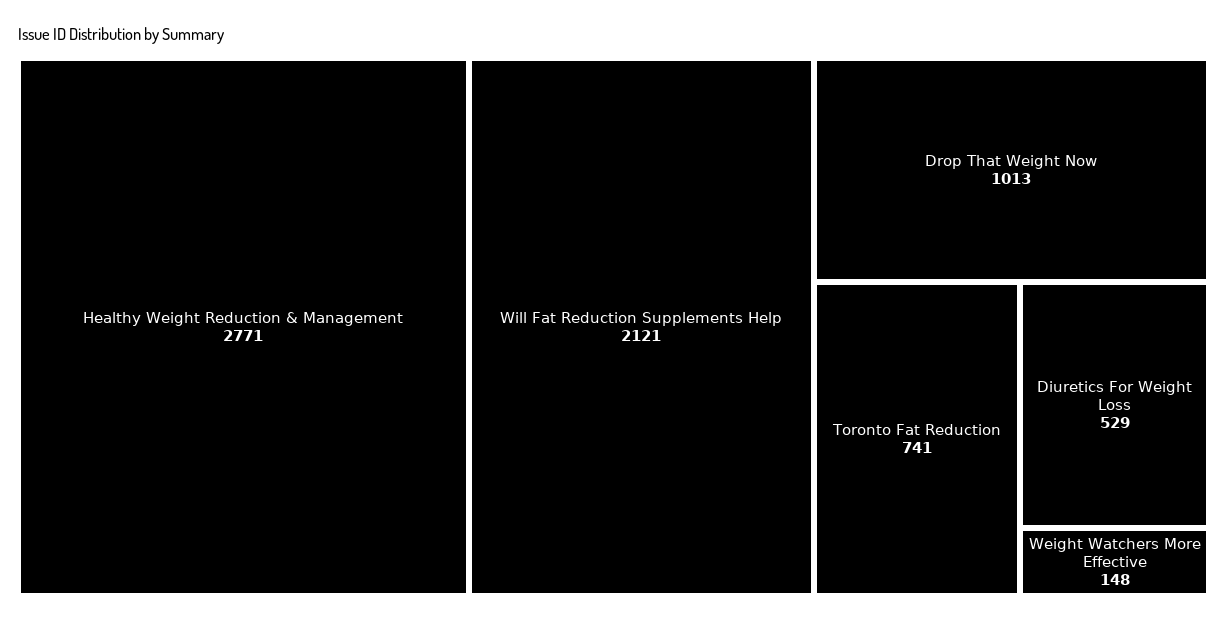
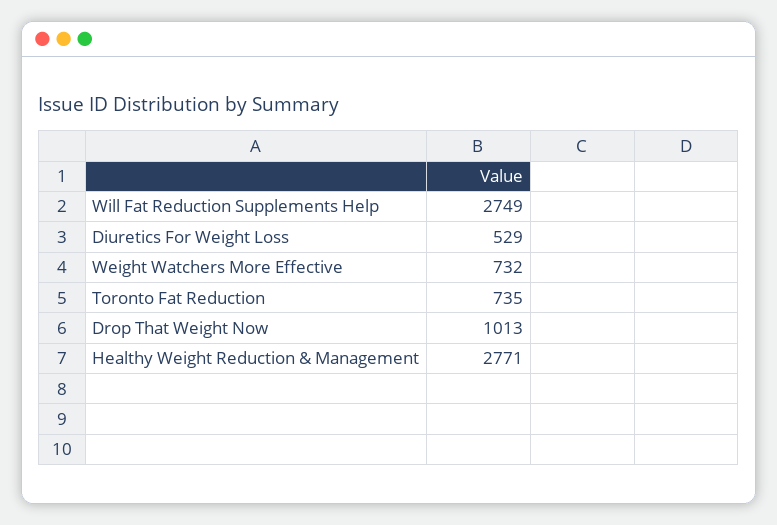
  {
    "Healthy Weight Reduction & Management": 2771,
-   "Will Fat Reduction Supplements Help": 2121,
+   "Will Fat Reduction Supplements Help": 2749,
    "Drop That Weight Now": 1013,
-   "Toronto Fat Reduction": 741,
+   "Toronto Fat Reduction": 735,
    "Diuretics For Weight Loss": 529,
-   "Weight Watchers More Effective": 148
+   "Weight Watchers More Effective": 732
  }

